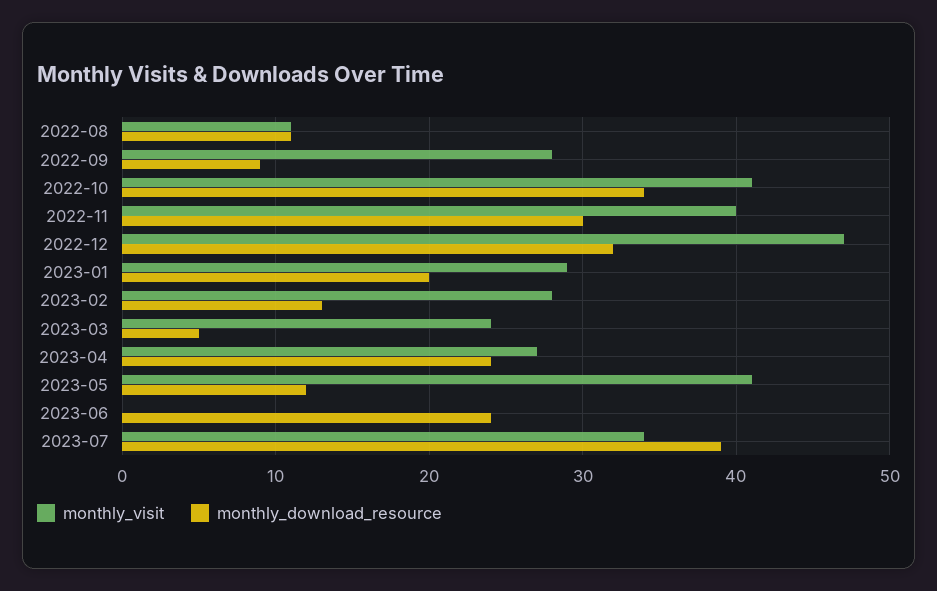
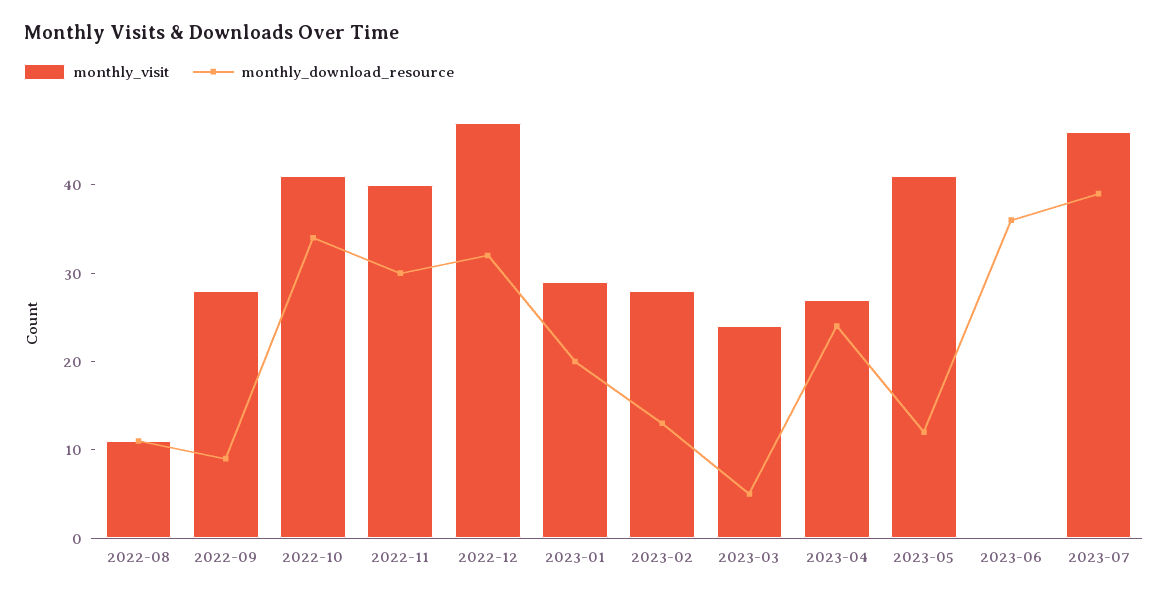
  {
    "monthly_visit": {
      "2022-08": 11,
      "2022-09": 28,
      "2022-10": 41,
      "2022-11": 40,
      "2022-12": 47,
      "2023-01": 29,
      "2023-02": 28,
      "2023-03": 24,
      "2023-04": 27,
      "2023-05": 41,
      "2023-06": 0,
-     "2023-07": 34
+     "2023-07": 46
    },
    "monthly_download_resource": {
      "2022-08": 11,
      "2022-09": 9,
      "2022-10": 34,
      "2022-11": 30,
      "2022-12": 32,
      "2023-01": 20,
      "2023-02": 13,
      "2023-03": 5,
      "2023-04": 24,
      "2023-05": 12,
-     "2023-06": 24,
+     "2023-06": 36,
      "2023-07": 39
    }
  }

